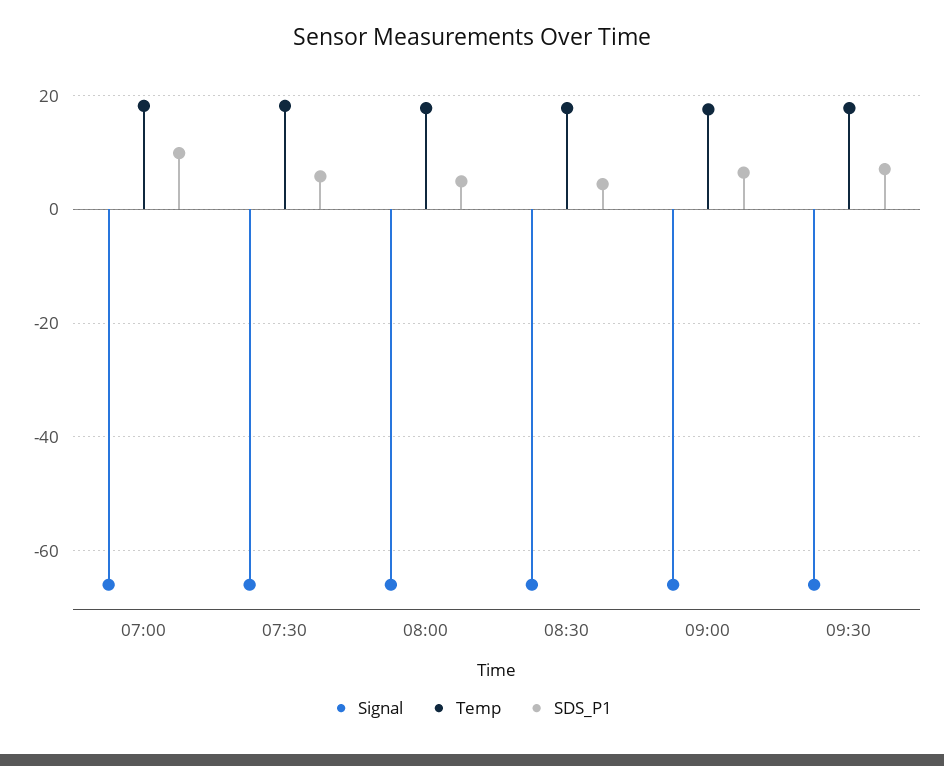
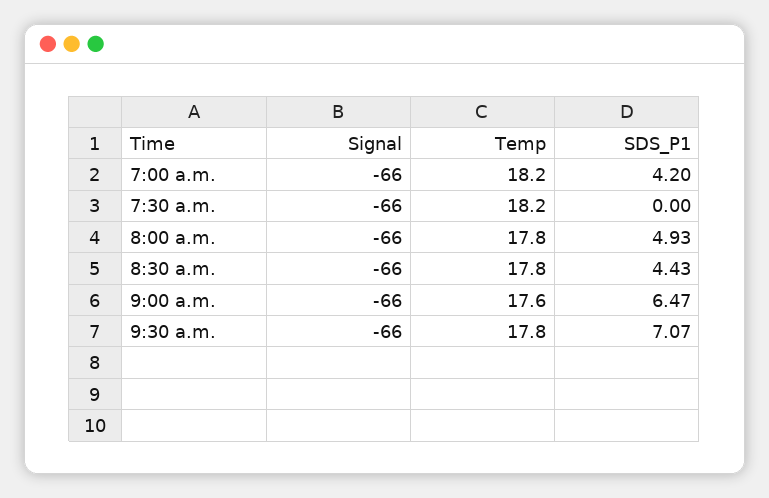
  {
    "Signal": {
      "07:00": -66,
      "07:30": -66,
      "08:00": -66,
      "08:30": -66,
      "09:00": -66,
      "09:30": -66
    },
    "Temp": {
      "07:00": 18.2,
      "07:30": 18.2,
      "08:00": 17.8,
      "08:30": 17.8,
      "09:00": 17.6,
      "09:30": 17.8
    },
    "SDS_P1": {
-     "07:00": 10,
+     "07:00": 4.2,
-     "07:30": 6,
+     "07:30": 0,
      "08:00": 4.93,
      "08:30": 4.43,
      "09:00": 6.47,
      "09:30": 7.07
    }
  }

